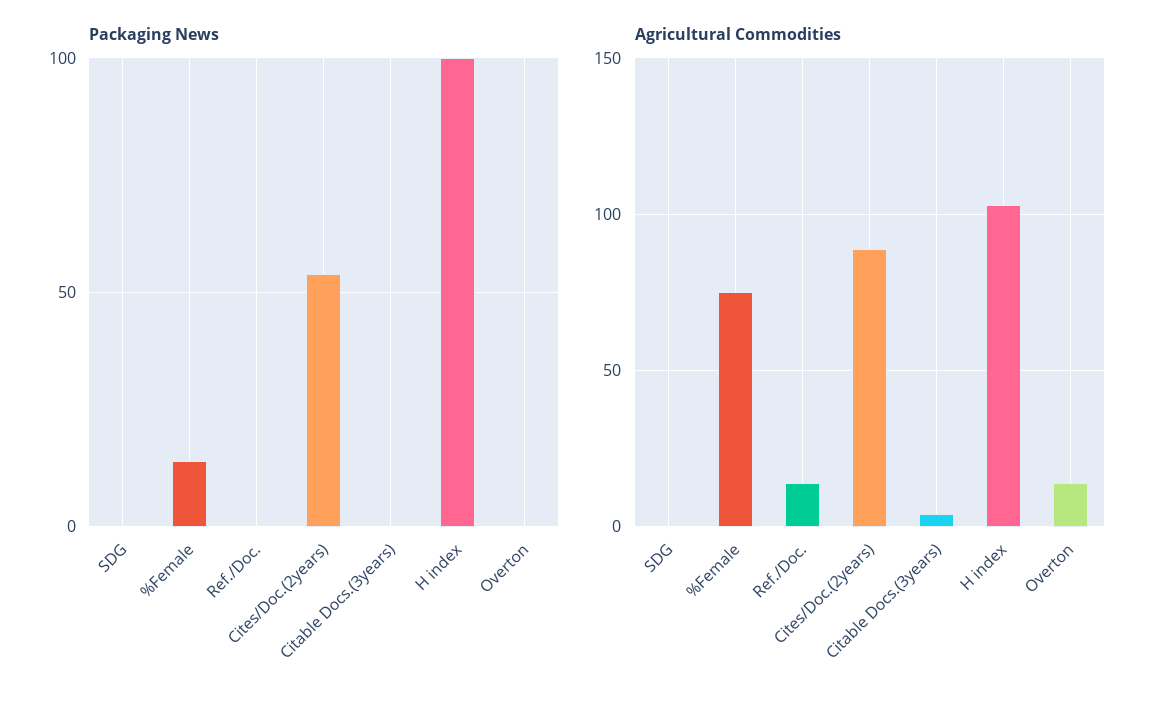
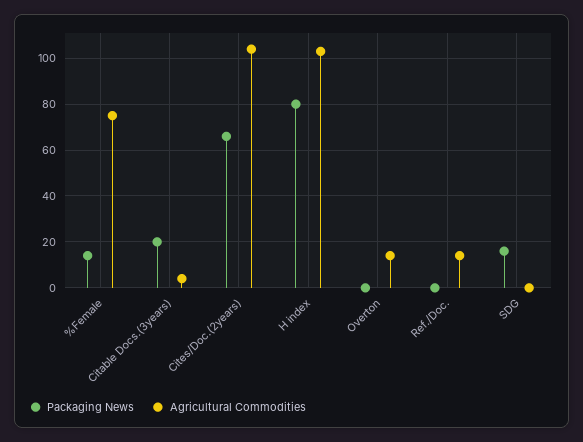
  {
    "Packaging News": {
-     "SDG": 0,
+     "SDG": 15,
      "%Female": 15,
      "Ref./Doc.": 0,
-     "Cites/Doc.(2years)": 55,
+     "Cites/Doc.(2years)": 65,
-     "Citable Docs.(3years)": 0,
+     "Citable Docs.(3years)": 20,
-     "H index": 100,
+     "H index": 80,
      "Overton": 0
    },
    "Agricultural Commodities": {
      "SDG": 0,
      "%Female": 75,
      "Ref./Doc.": 15,
-     "Cites/Doc.(2years)": 90,
+     "Cites/Doc.(2years)": 105,
      "Citable Docs.(3years)": 5,
      "H index": 105,
      "Overton": 15
    }
  }

